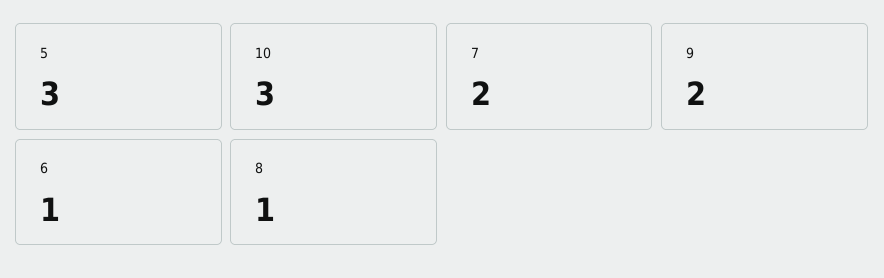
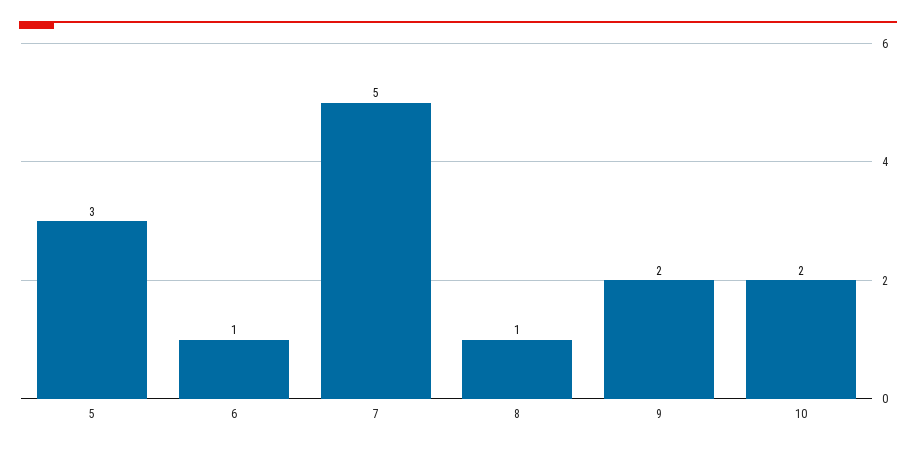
  {
    "5": 3,
-   "10": 3,
+   "10": 2,
-   "7": 2,
+   "7": 5,
    "9": 2,
    "6": 1,
    "8": 1
  }

